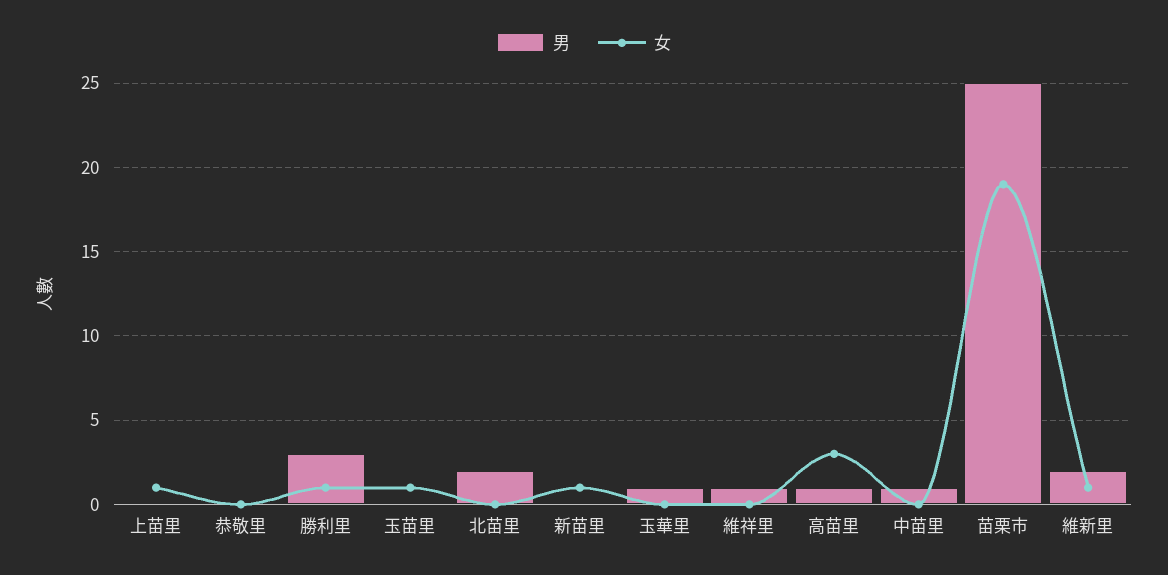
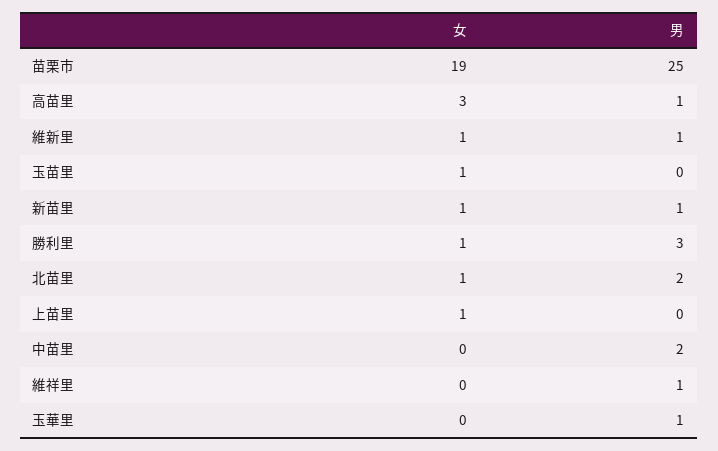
  {
    "男": {
      "上苗里": 0,
-     "恭敬里": 0,
      "勝利里": 3,
      "玉苗里": 0,
      "北苗里": 2,
-     "新苗里": 0,
+     "新苗里": 1,
      "玉華里": 1,
      "維祥里": 1,
      "高苗里": 1,
-     "中苗里": 1,
+     "中苗里": 2,
      "苗栗市": 25,
-     "維新里": 2
+     "維新里": 1
    },
    "女": {
      "上苗里": 1,
-     "恭敬里": 0,
      "勝利里": 1,
      "玉苗里": 1,
-     "北苗里": 0,
+     "北苗里": 1,
      "新苗里": 1,
      "玉華里": 0,
      "維祥里": 0,
      "高苗里": 3,
      "中苗里": 0,
      "苗栗市": 19,
      "維新里": 1
    }
  }

